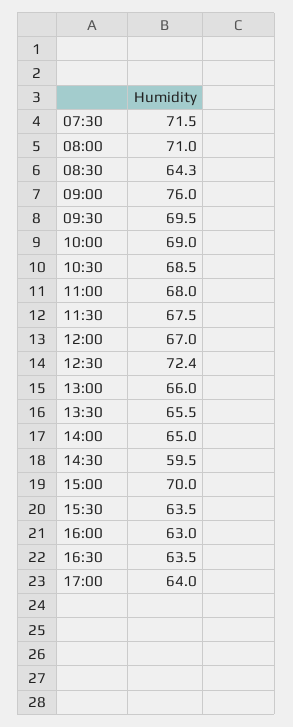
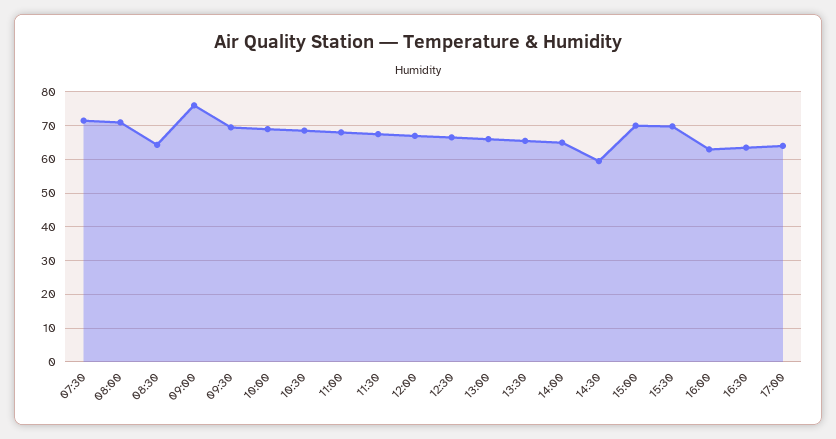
  {
    "07:30": 71.5,
    "08:00": 71,
    "08:30": 64.3,
    "09:00": 76,
    "09:30": 69.5,
    "10:00": 69,
    "10:30": 68.5,
    "11:00": 68,
    "11:30": 67.5,
    "12:00": 67,
-   "12:30": 72.4,
+   "12:30": 66,
    "13:00": 66,
    "13:30": 65.5,
    "14:00": 65,
    "14:30": 59.5,
    "15:00": 70,
-   "15:30": 63.5,
+   "15:30": 70,
    "16:00": 63,
    "16:30": 63.5,
    "17:00": 64
  }

